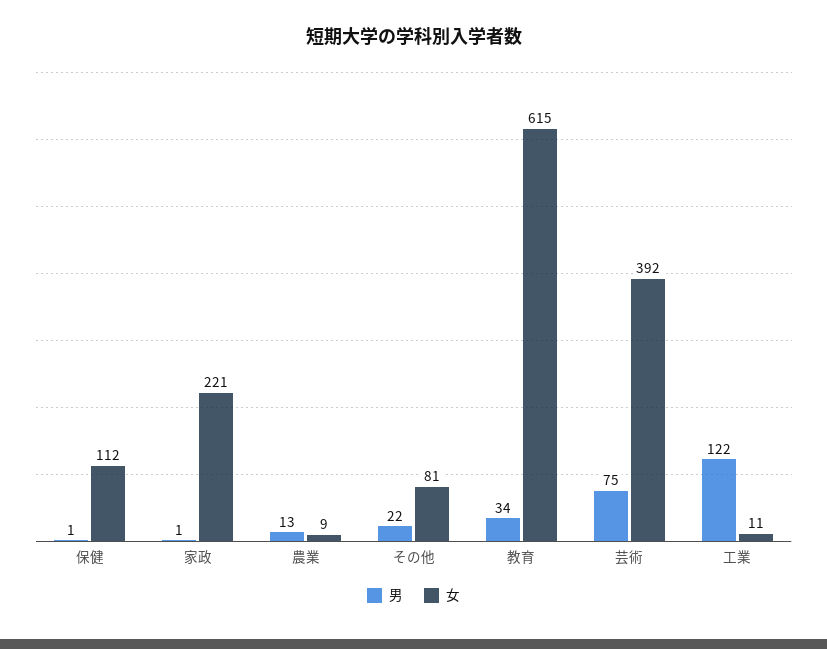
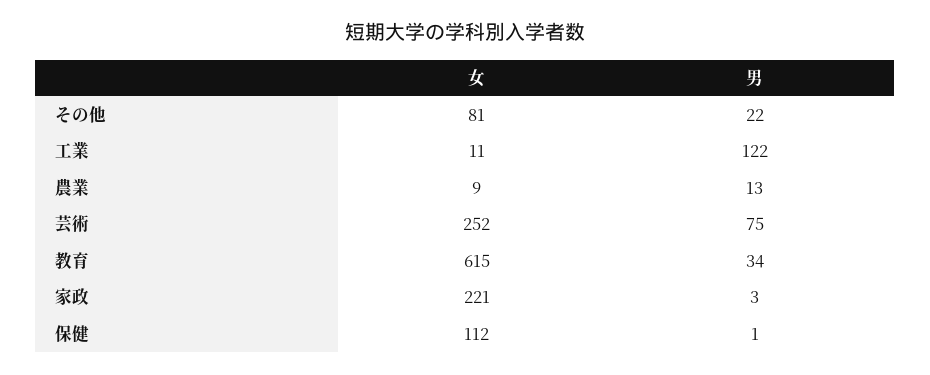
  {
    "男": {
      "保健": 1,
-     "家政": 1,
+     "家政": 3,
      "農業": 13,
      "その他": 22,
      "教育": 34,
      "芸術": 75,
      "工業": 122
    },
    "女": {
      "保健": 112,
      "家政": 221,
      "農業": 9,
      "その他": 81,
      "教育": 615,
-     "芸術": 392,
+     "芸術": 252,
      "工業": 11
    }
  }

